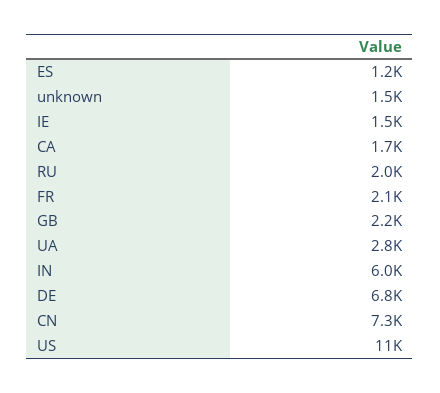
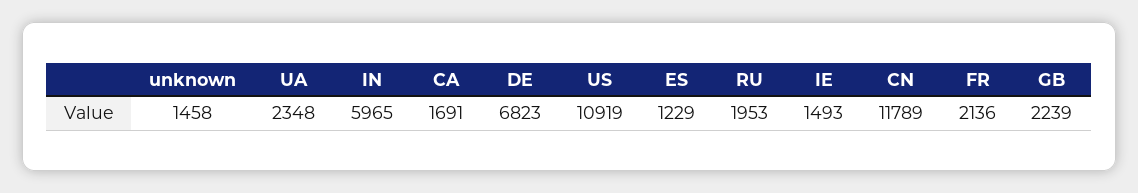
  {
    "ES": 1229,
    "unknown": 1458,
    "IE": 1493,
    "CA": 1691,
    "RU": 1953,
    "FR": 2136,
    "GB": 2239,
-   "UA": 2800,
+   "UA": 2348,
    "IN": 5965,
    "DE": 6823,
-   "CN": 7300,
+   "CN": 11789,
    "US": 10919
  }

